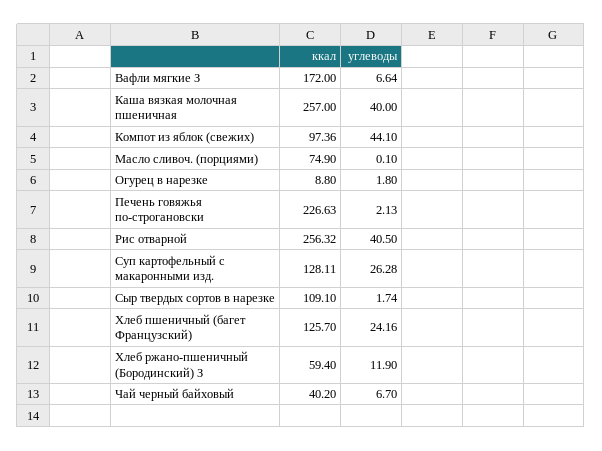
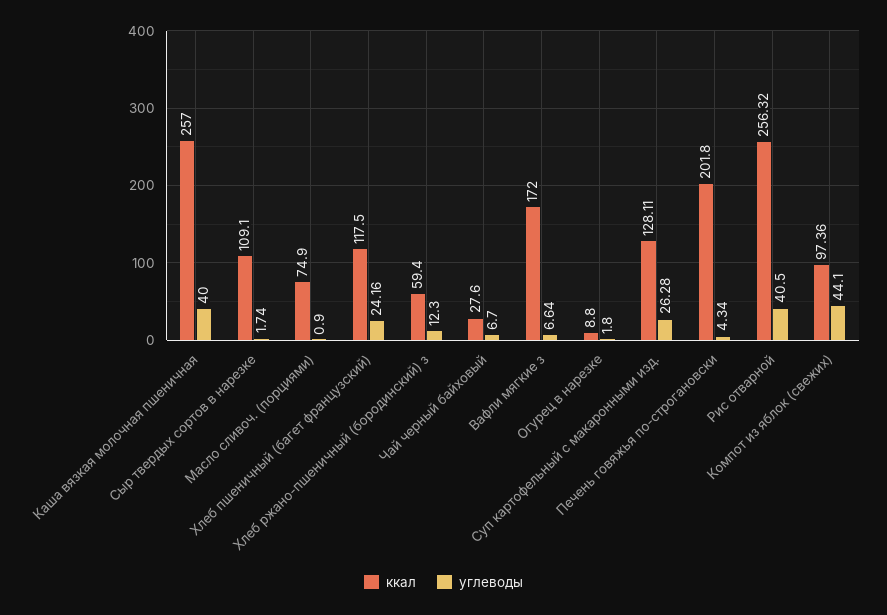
  {
    "ккал": {
      "Вафли мягкие З": 172,
      "Каша вязкая молочная пшеничная": 257,
      "Компот из яблок (свежих)": 97.36,
      "Масло сливоч. (порциями)": 74.9,
      "Огурец в нарезке": 8.8,
-     "Печень говяжья по-строгановски": 226.63,
+     "Печень говяжья по-строгановски": 201.8,
      "Рис отварной": 256.32,
      "Суп картофельный с макаронными изд.": 128.11,
      "Сыр твердых сортов в нарезке": 109.1,
-     "Хлеб пшеничный (багет Французский)": 125.7,
+     "Хлеб пшеничный (багет Французский)": 117.5,
      "Хлеб ржано-пшеничный (Бородинский) З": 59.4,
-     "Чай черный байховый": 40.2
+     "Чай черный байховый": 27.6
    },
    "углеводы": {
      "Вафли мягкие З": 6.64,
      "Каша вязкая молочная пшеничная": 40,
      "Компот из яблок (свежих)": 44.1,
-     "Масло сливоч. (порциями)": 0.1,
+     "Масло сливоч. (порциями)": 0.9,
      "Огурец в нарезке": 1.8,
-     "Печень говяжья по-строгановски": 2.13,
+     "Печень говяжья по-строгановски": 4.34,
      "Рис отварной": 40.5,
      "Суп картофельный с макаронными изд.": 26.28,
      "Сыр твердых сортов в нарезке": 1.74,
      "Хлеб пшеничный (багет Французский)": 24.16,
-     "Хлеб ржано-пшеничный (Бородинский) З": 11.9,
+     "Хлеб ржано-пшеничный (Бородинский) З": 12.3,
      "Чай черный байховый": 6.7
    }
  }

